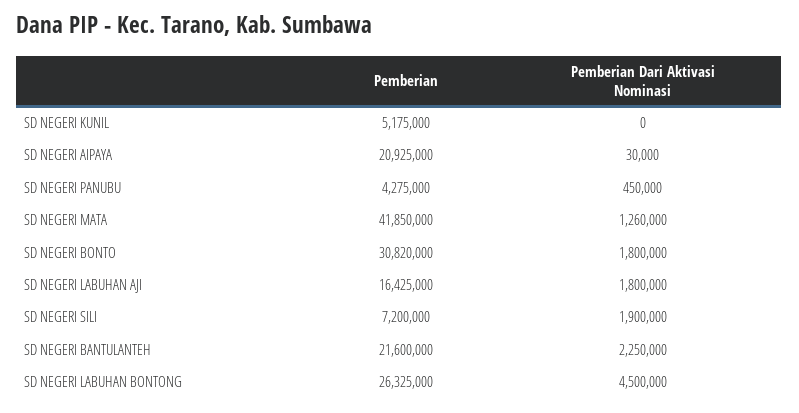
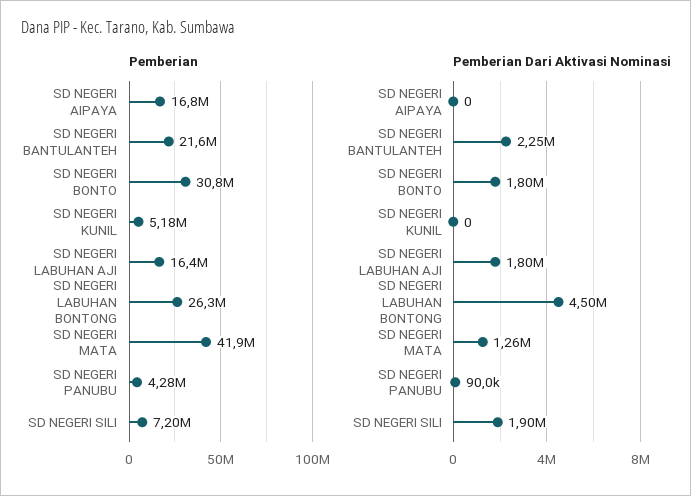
  {
    "Pemberian": {
      "SD NEGERI KUNIL": 5175000,
-     "SD NEGERI AIPAYA": 20925000,
+     "SD NEGERI AIPAYA": 16800000,
      "SD NEGERI PANUBU": 4275000,
      "SD NEGERI MATA": 41850000,
      "SD NEGERI BONTO": 30820000,
      "SD NEGERI LABUHAN AJI": 16425000,
      "SD NEGERI SILI": 7200000,
      "SD NEGERI BANTULANTEH": 21600000,
      "SD NEGERI LABUHAN BONTONG": 26325000
    },
    "Pemberian Dari Aktivasi Nominasi": {
      "SD NEGERI KUNIL": 0,
-     "SD NEGERI AIPAYA": 30000,
+     "SD NEGERI AIPAYA": 0,
-     "SD NEGERI PANUBU": 450000,
+     "SD NEGERI PANUBU": 90000,
      "SD NEGERI MATA": 1260000,
      "SD NEGERI BONTO": 1800000,
      "SD NEGERI LABUHAN AJI": 1800000,
      "SD NEGERI SILI": 1900000,
      "SD NEGERI BANTULANTEH": 2250000,
      "SD NEGERI LABUHAN BONTONG": 4500000
    }
  }

